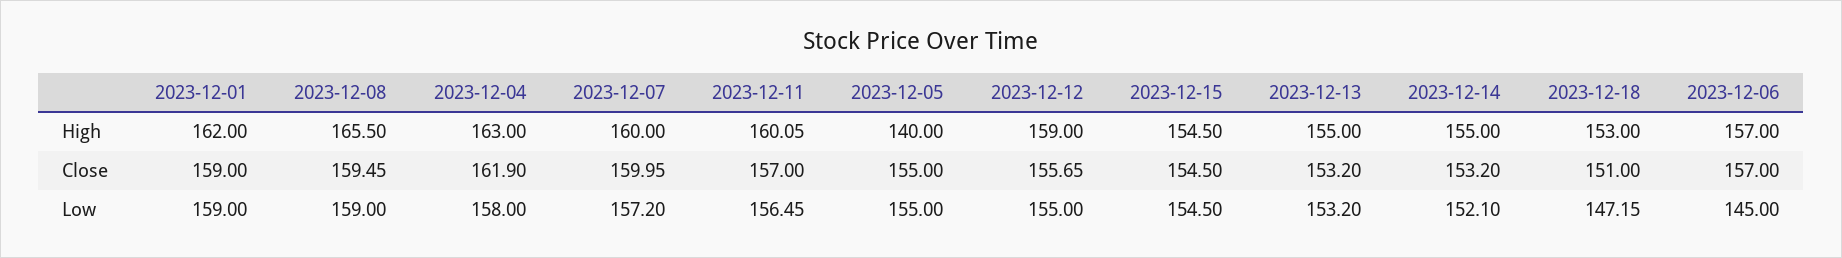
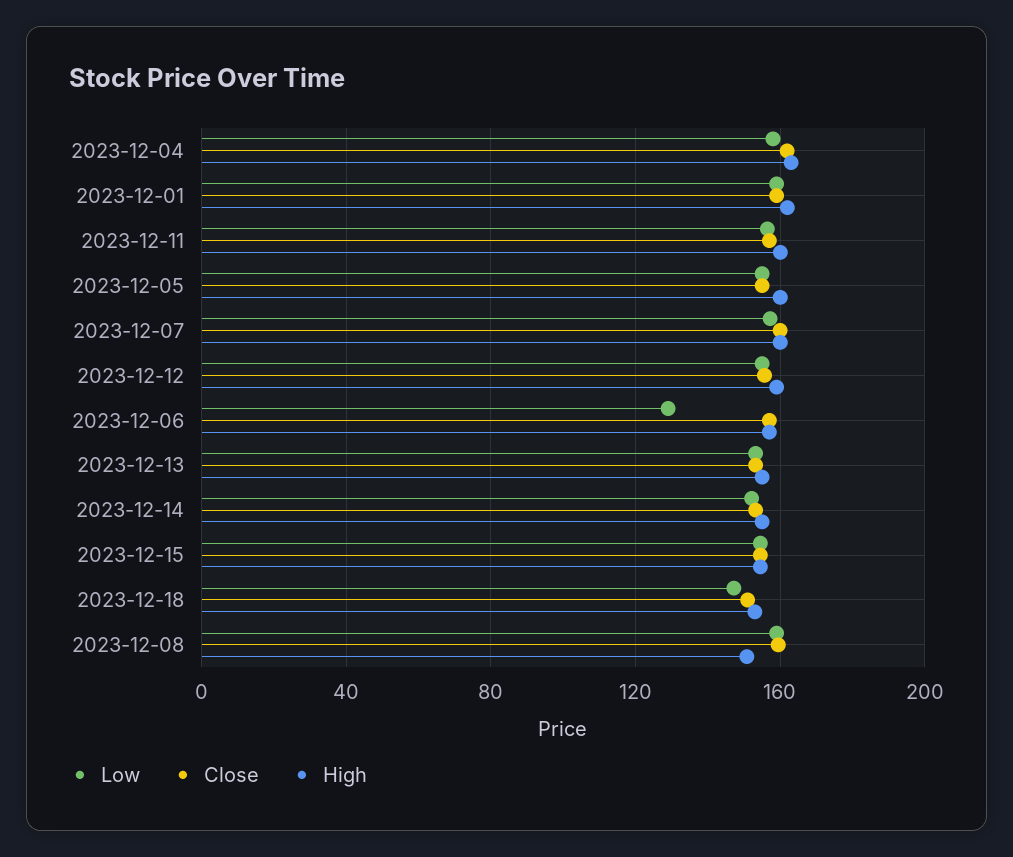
  {
    "High": {
      "2023-12-01": 162,
-     "2023-12-08": 165.5,
+     "2023-12-08": 150,
      "2023-12-04": 163,
      "2023-12-07": 160,
      "2023-12-11": 160.05,
-     "2023-12-05": 140,
+     "2023-12-05": 160,
      "2023-12-12": 159,
      "2023-12-15": 154.5,
      "2023-12-13": 155,
      "2023-12-14": 155,
      "2023-12-18": 153,
      "2023-12-06": 157
    },
    "Close": {
      "2023-12-01": 159,
      "2023-12-08": 159.45,
      "2023-12-04": 161.9,
      "2023-12-07": 159.95,
      "2023-12-11": 157,
      "2023-12-05": 155,
      "2023-12-12": 155.65,
      "2023-12-15": 154.5,
      "2023-12-13": 153.2,
      "2023-12-14": 153.2,
      "2023-12-18": 151,
      "2023-12-06": 157
    },
    "Low": {
      "2023-12-01": 159,
      "2023-12-08": 159,
      "2023-12-04": 158,
      "2023-12-07": 157.2,
      "2023-12-11": 156.45,
      "2023-12-05": 155,
      "2023-12-12": 155,
      "2023-12-15": 154.5,
      "2023-12-13": 153.2,
      "2023-12-14": 152.1,
      "2023-12-18": 147.15,
-     "2023-12-06": 145
+     "2023-12-06": 130
    }
  }

